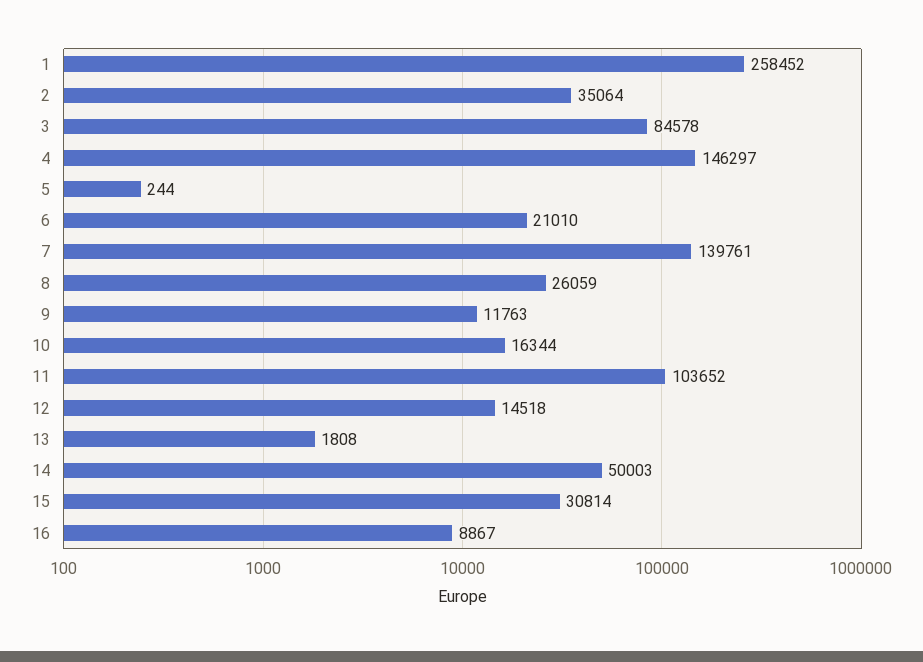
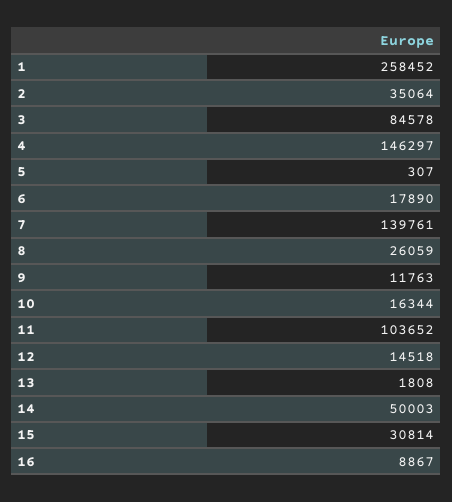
  {
    "1": 258452,
    "2": 35064,
    "3": 84578,
    "4": 146297,
-   "5": 244,
+   "5": 307,
-   "6": 21010,
+   "6": 17890,
    "7": 139761,
    "8": 26059,
    "9": 11763,
    "10": 16344,
    "11": 103652,
    "12": 14518,
    "13": 1808,
    "14": 50003,
    "15": 30814,
    "16": 8867
  }

